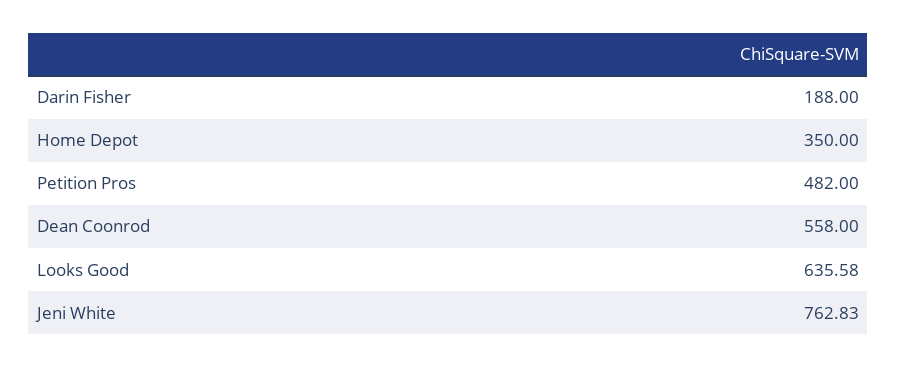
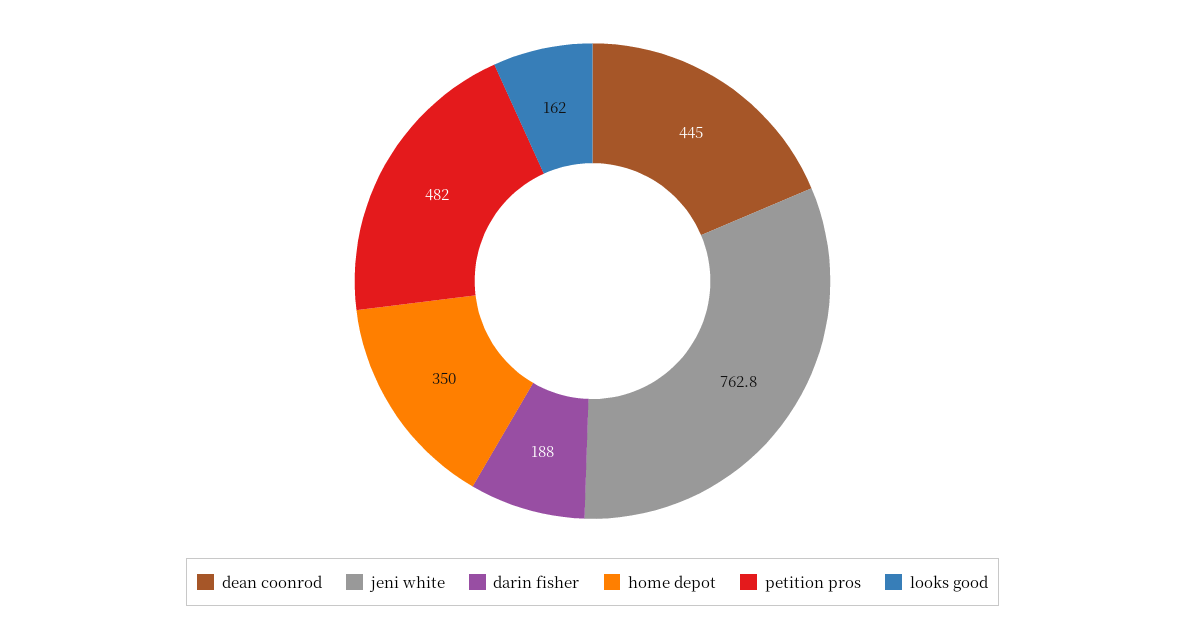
  {
    "Darin Fisher": 188,
    "Home Depot": 350,
    "Petition Pros": 482,
-   "Dean Coonrod": 558,
+   "Dean Coonrod": 445,
-   "Looks Good": 635.58,
+   "Looks Good": 162,
    "Jeni White": 762.83
  }

